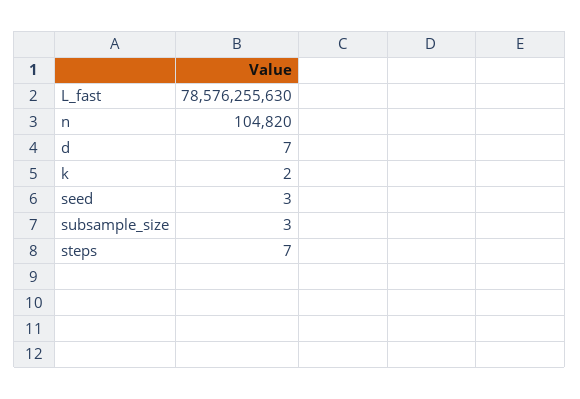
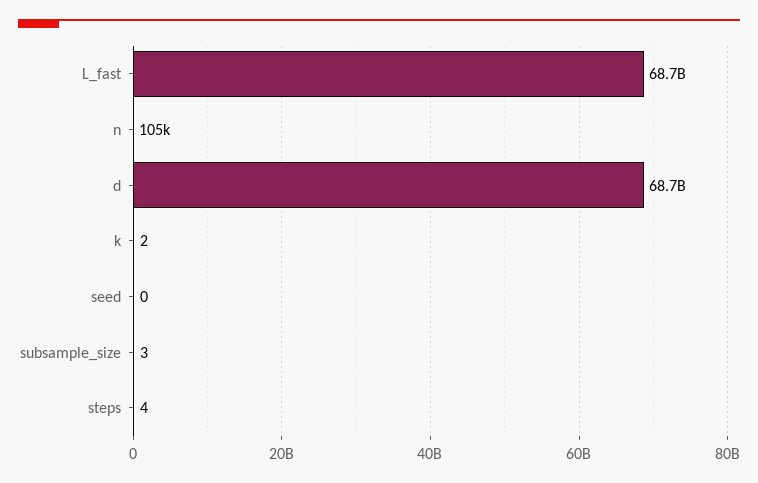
  {
-   "L_fast": 78576255630,
+   "L_fast": 68700000000,
    "n": 104820,
-   "d": 7,
+   "d": 68700000000,
    "k": 2,
-   "seed": 3,
+   "seed": 0,
    "subsample_size": 3,
-   "steps": 7
+   "steps": 4
  }

